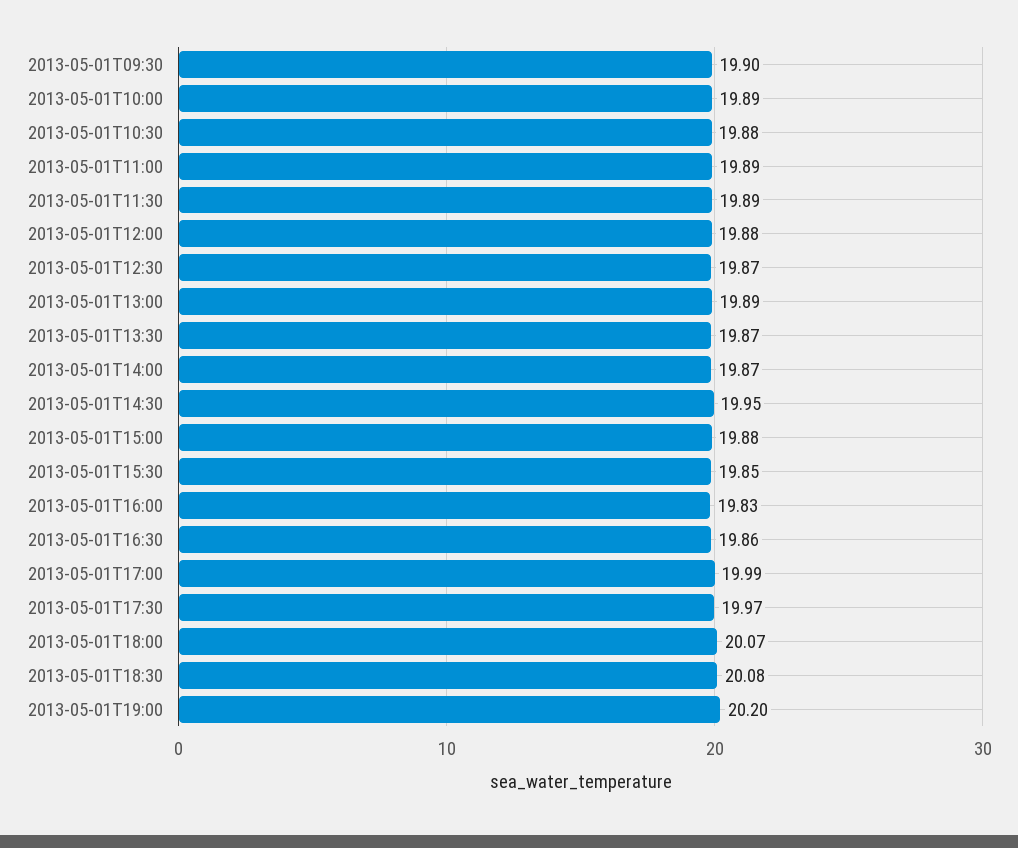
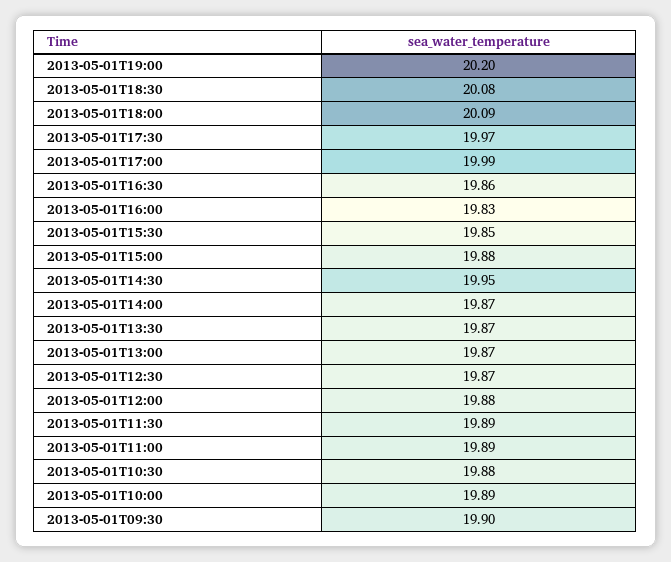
  {
    "2013-05-01T09:30": 19.9,
    "2013-05-01T10:00": 19.89,
    "2013-05-01T10:30": 19.88,
    "2013-05-01T11:00": 19.89,
    "2013-05-01T11:30": 19.89,
    "2013-05-01T12:00": 19.88,
    "2013-05-01T12:30": 19.87,
-   "2013-05-01T13:00": 19.89,
+   "2013-05-01T13:00": 19.87,
    "2013-05-01T13:30": 19.87,
    "2013-05-01T14:00": 19.87,
    "2013-05-01T14:30": 19.95,
    "2013-05-01T15:00": 19.88,
    "2013-05-01T15:30": 19.85,
    "2013-05-01T16:00": 19.83,
    "2013-05-01T16:30": 19.86,
    "2013-05-01T17:00": 19.99,
    "2013-05-01T17:30": 19.97,
-   "2013-05-01T18:00": 20.07,
+   "2013-05-01T18:00": 20.09,
    "2013-05-01T18:30": 20.08,
    "2013-05-01T19:00": 20.2
  }

